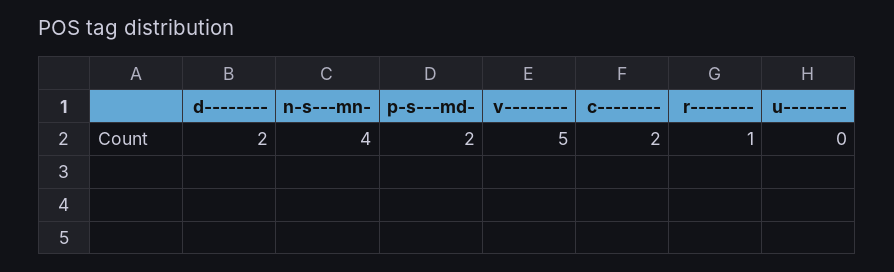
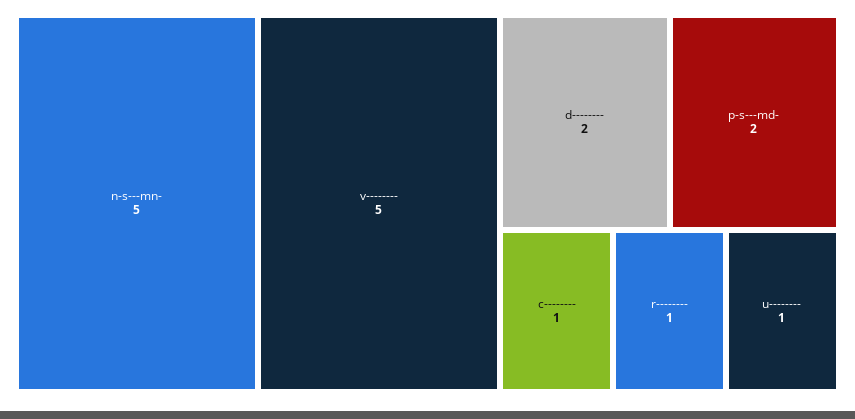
  {
    "d--------": 2,
-   "n-s---mn-": 4,
+   "n-s---mn-": 5,
    "p-s---md-": 2,
    "v--------": 5,
-   "c--------": 2,
+   "c--------": 1,
    "r--------": 1,
-   "u--------": 0
+   "u--------": 1
  }

